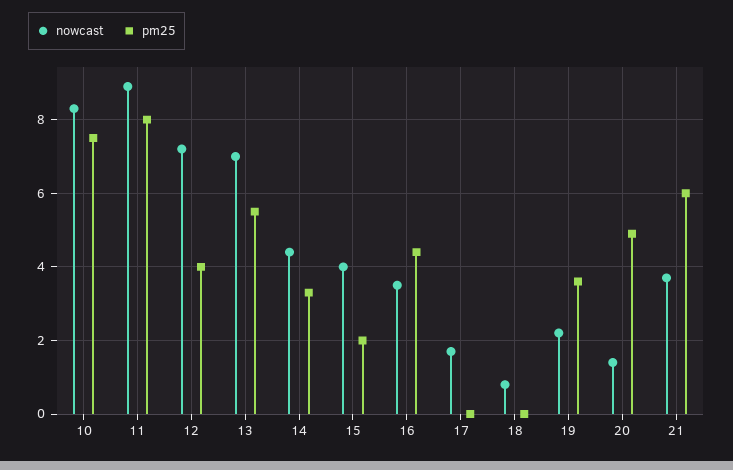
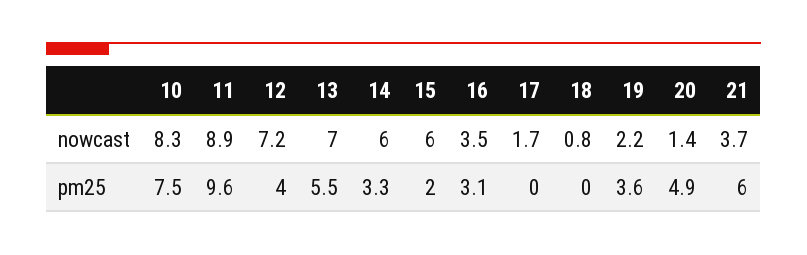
  {
    "nowcast": {
      "10": 8.3,
      "11": 8.9,
      "12": 7.2,
      "13": 7,
-     "14": 4.5,
+     "14": 6,
-     "15": 4,
+     "15": 6,
      "16": 3.5,
      "17": 1.7,
      "18": 0.8,
      "19": 2.2,
      "20": 1.4,
      "21": 3.7
    },
    "pm25": {
      "10": 7.5,
-     "11": 8,
+     "11": 9.6,
      "12": 4,
      "13": 5.5,
      "14": 3.3,
      "15": 2,
-     "16": 4.5,
+     "16": 3.1,
      "17": 0,
      "18": 0,
      "19": 3.6,
      "20": 4.9,
      "21": 6
    }
  }

